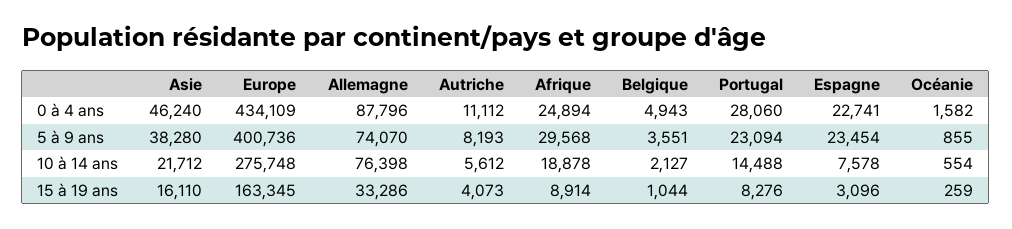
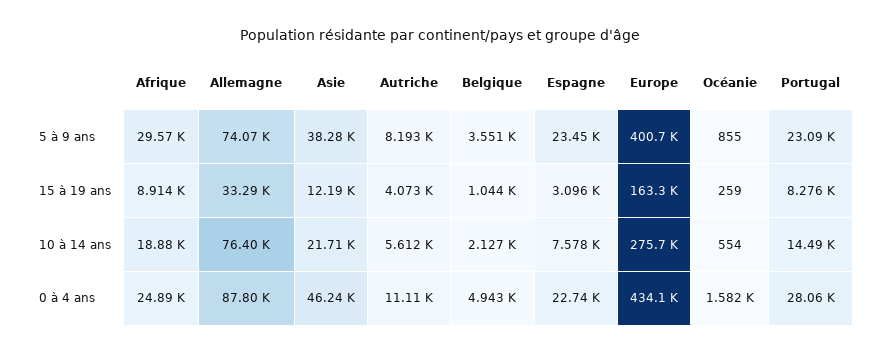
  {
    "Asie": {
      "0 à 4 ans": 46240,
      "5 à 9 ans": 38280,
      "10 à 14 ans": 21712,
-     "15 à 19 ans": 16110
+     "15 à 19 ans": 12190
    },
    "Europe": {
      "0 à 4 ans": 434109,
      "5 à 9 ans": 400736,
      "10 à 14 ans": 275748,
      "15 à 19 ans": 163345
    },
    "Allemagne": {
      "0 à 4 ans": 87796,
      "5 à 9 ans": 74070,
      "10 à 14 ans": 76398,
      "15 à 19 ans": 33286
    },
    "Autriche": {
      "0 à 4 ans": 11112,
      "5 à 9 ans": 8193,
      "10 à 14 ans": 5612,
      "15 à 19 ans": 4073
    },
    "Afrique": {
      "0 à 4 ans": 24894,
      "5 à 9 ans": 29568,
      "10 à 14 ans": 18878,
      "15 à 19 ans": 8914
    },
    "Belgique": {
      "0 à 4 ans": 4943,
      "5 à 9 ans": 3551,
      "10 à 14 ans": 2127,
      "15 à 19 ans": 1044
    },
    "Portugal": {
      "0 à 4 ans": 28060,
      "5 à 9 ans": 23094,
      "10 à 14 ans": 14488,
      "15 à 19 ans": 8276
    },
    "Espagne": {
      "0 à 4 ans": 22741,
      "5 à 9 ans": 23454,
      "10 à 14 ans": 7578,
      "15 à 19 ans": 3096
    },
    "Océanie": {
      "0 à 4 ans": 1582,
      "5 à 9 ans": 855,
      "10 à 14 ans": 554,
      "15 à 19 ans": 259
    }
  }

